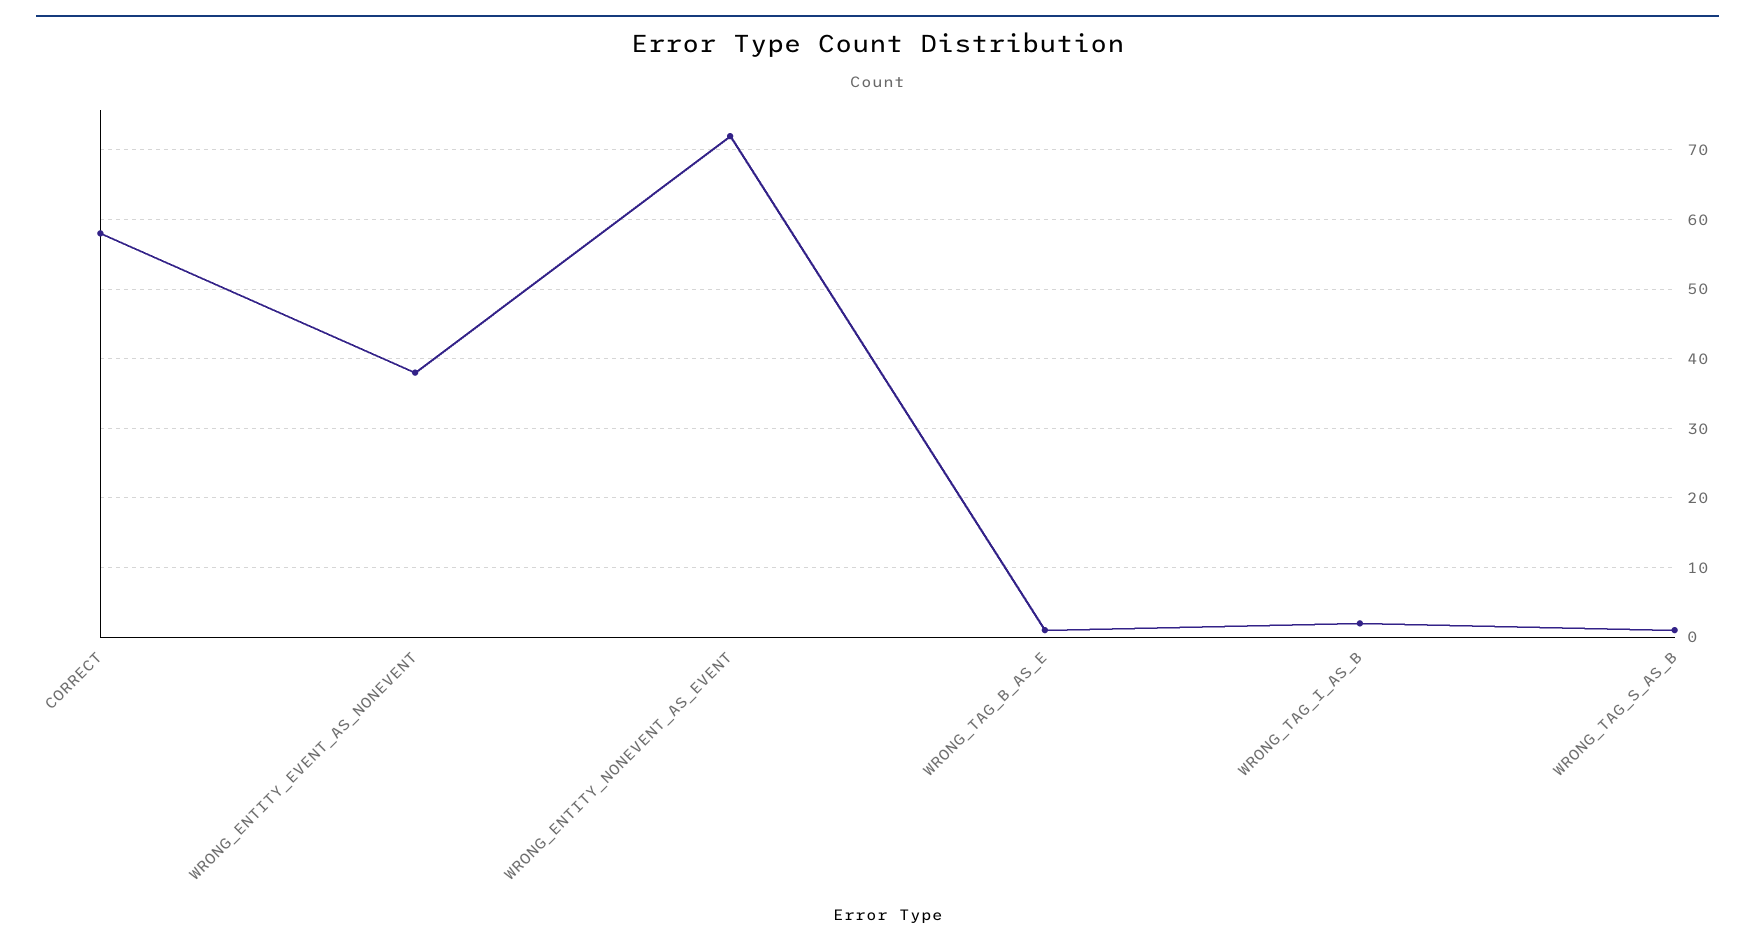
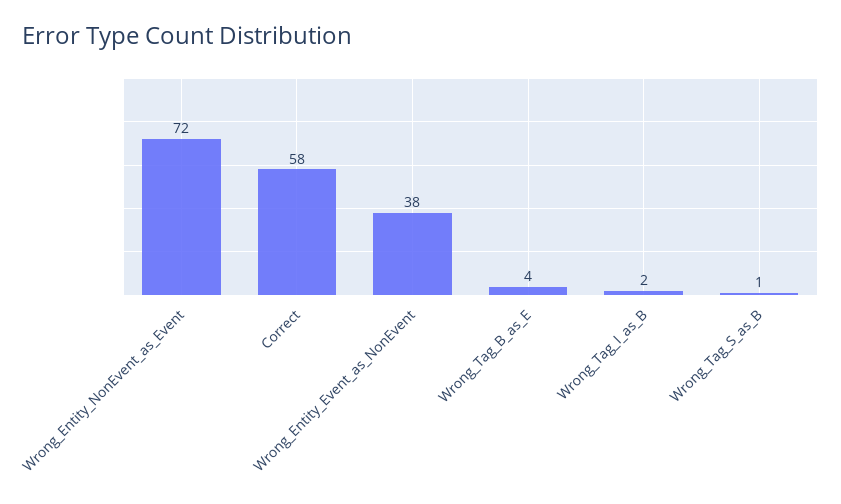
  {
    "CORRECT": 58,
    "WRONG_ENTITY_EVENT_AS_NONEVENT": 38,
    "WRONG_ENTITY_NONEVENT_AS_EVENT": 72,
-   "WRONG_TAG_B_AS_E": 1,
+   "WRONG_TAG_B_AS_E": 4,
    "WRONG_TAG_I_AS_B": 2,
    "WRONG_TAG_S_AS_B": 1
  }

